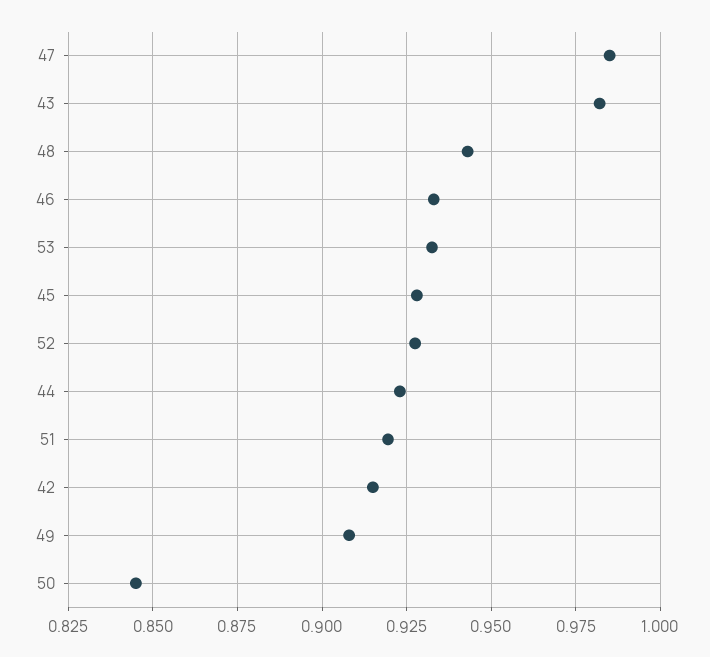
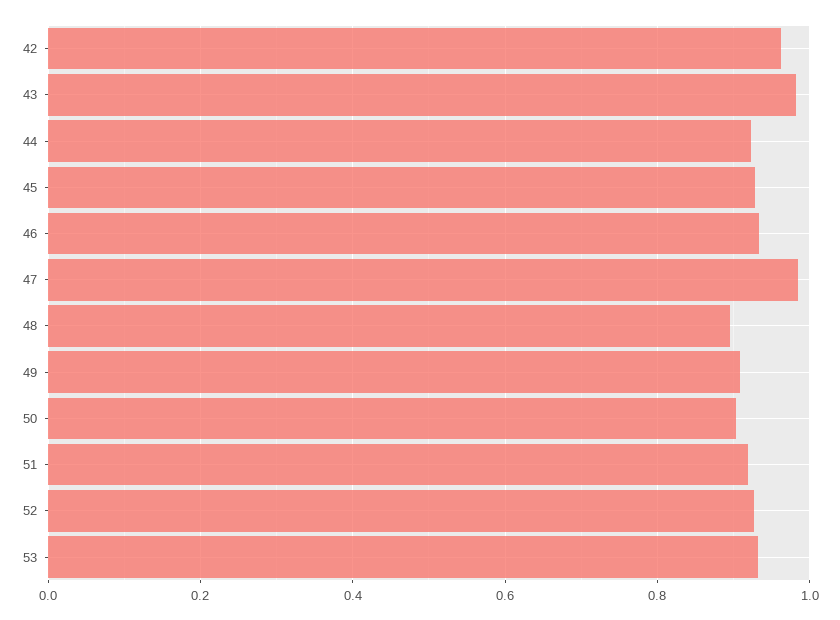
  {
    "47": 0.985,
    "43": 0.9825,
-   "48": 0.9425,
+   "48": 0.9,
    "46": 0.9325,
    "53": 0.9325,
    "45": 0.9275,
    "52": 0.9275,
    "44": 0.9225,
    "51": 0.92,
-   "42": 0.915,
+   "42": 0.96,
    "49": 0.9075,
-   "50": 0.845
+   "50": 0.9
  }

